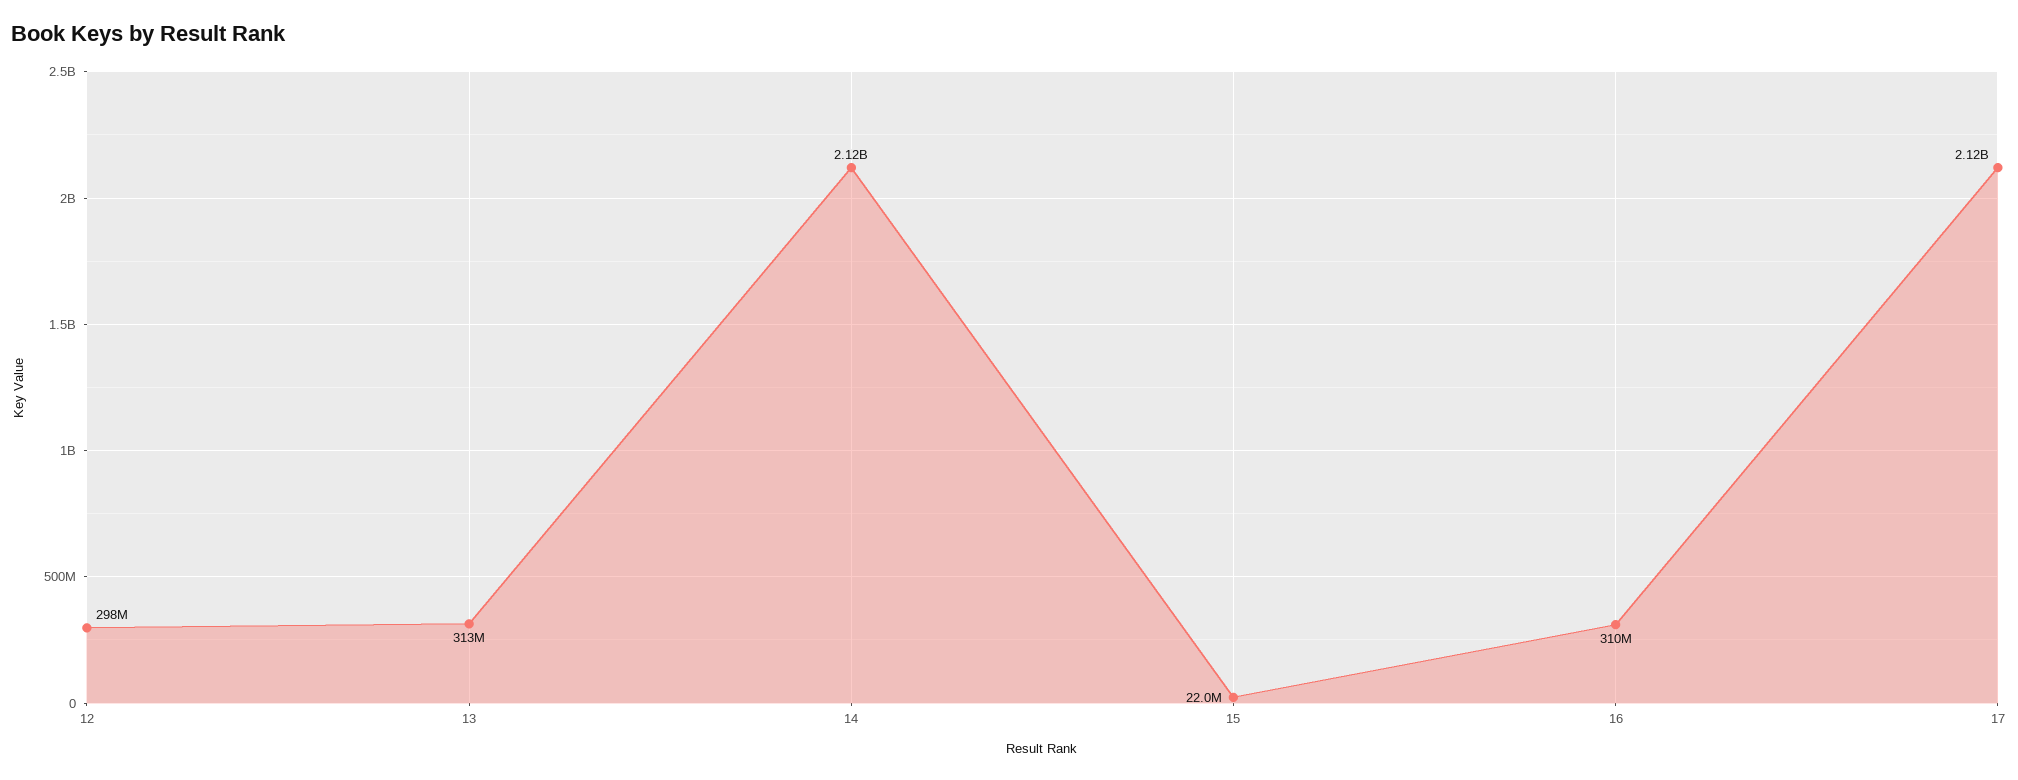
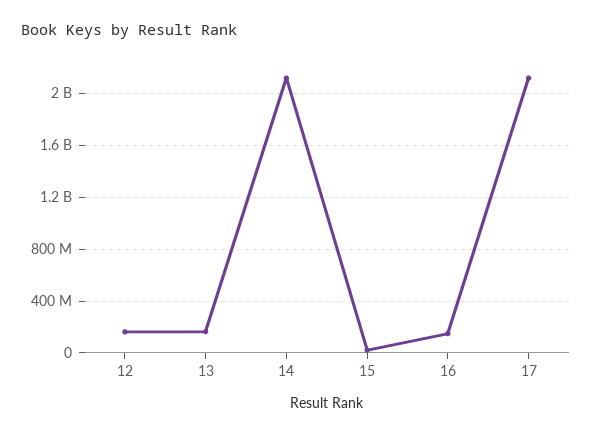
  {
-   "12": 298000000,
+   "12": 150000000,
-   "13": 313000000,
+   "13": 150000000,
    "14": 2120000000,
    "15": 22000000,
-   "16": 310000000,
+   "16": 150000000,
    "17": 2120000000
  }

